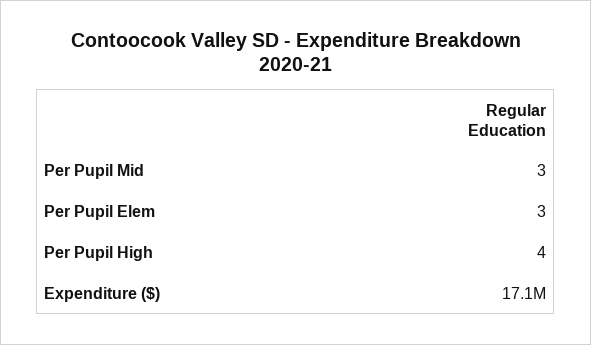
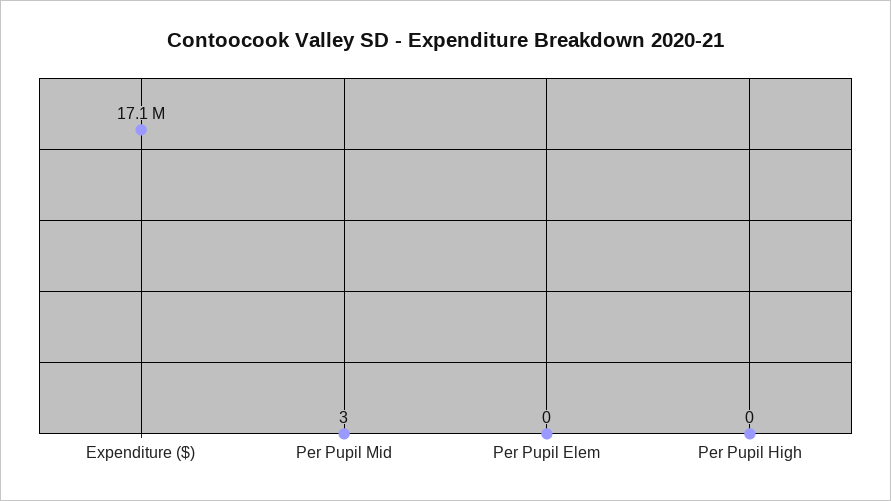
  {
    "Per Pupil Mid": 3,
-   "Per Pupil Elem": 3,
+   "Per Pupil Elem": 0,
-   "Per Pupil High": 4,
+   "Per Pupil High": 0,
    "Expenditure ($)": 17100000
  }

